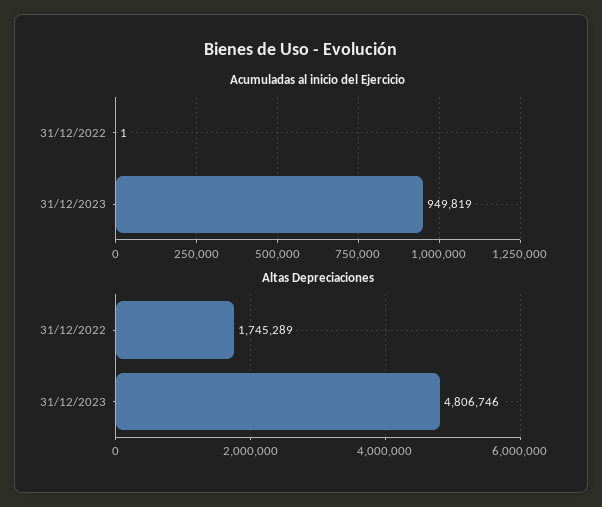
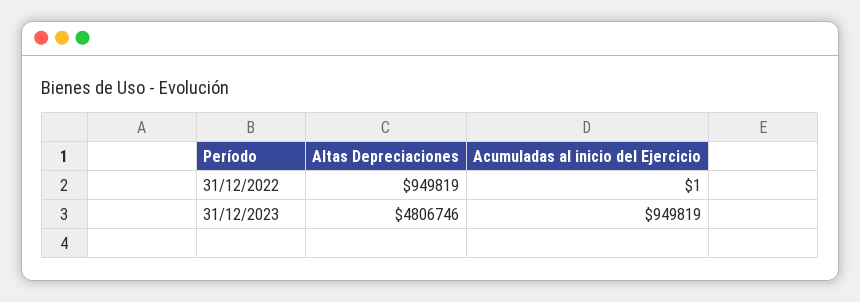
  {
    "Acumuladas al inicio del Ejercicio": {
      "31/12/2022": 1,
      "31/12/2023": 949819
    },
    "Altas Depreciaciones": {
-     "31/12/2022": 1745289,
+     "31/12/2022": 949819,
      "31/12/2023": 4806746
    }
  }

